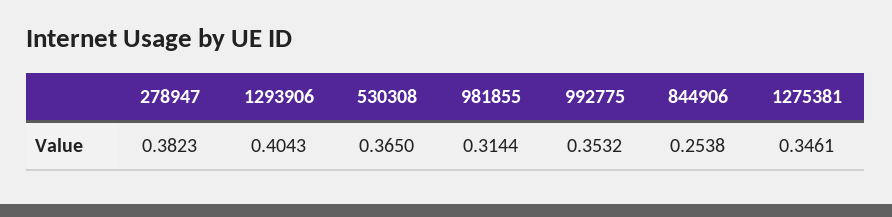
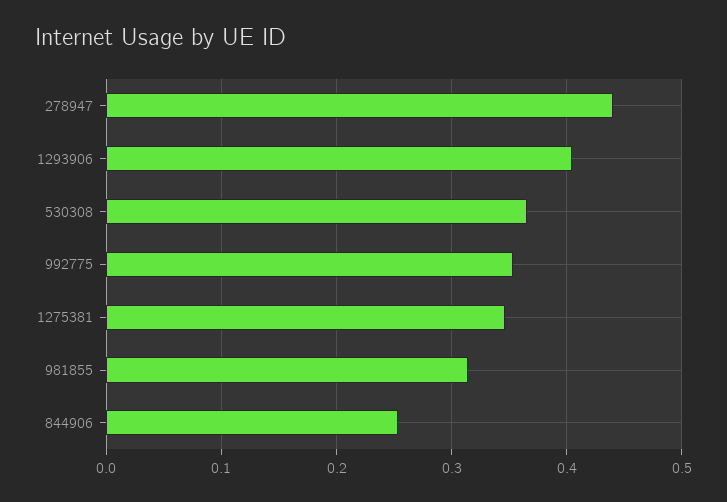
  {
-   "278947": 0.3823,
+   "278947": 0.44,
    "1293906": 0.4043,
    "530308": 0.365,
    "981855": 0.3144,
    "992775": 0.3532,
    "844906": 0.2538,
    "1275381": 0.3461
  }

